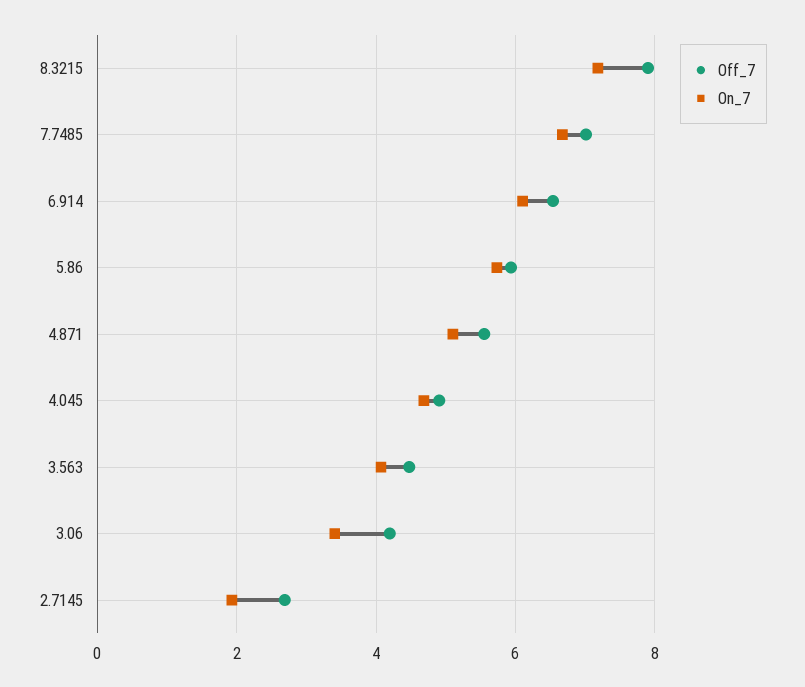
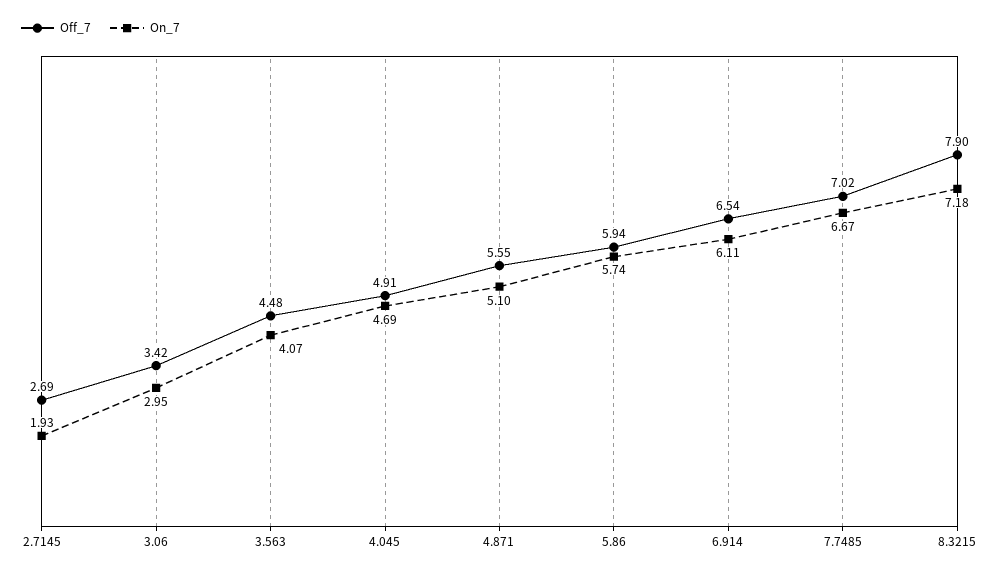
  {
    "Off_7": {
      "8.3215": 7.9,
      "7.7485": 7.02,
      "6.914": 6.54,
      "5.86": 5.94,
      "4.871": 5.55,
      "4.045": 4.91,
      "3.563": 4.48,
-     "3.06": 4.2,
+     "3.06": 3.42,
      "2.7145": 2.69
    },
    "On_7": {
      "8.3215": 7.18,
      "7.7485": 6.67,
      "6.914": 6.11,
      "5.86": 5.74,
      "4.871": 5.1,
      "4.045": 4.69,
      "3.563": 4.07,
-     "3.06": 3.4,
+     "3.06": 2.95,
      "2.7145": 1.93
    }
  }

